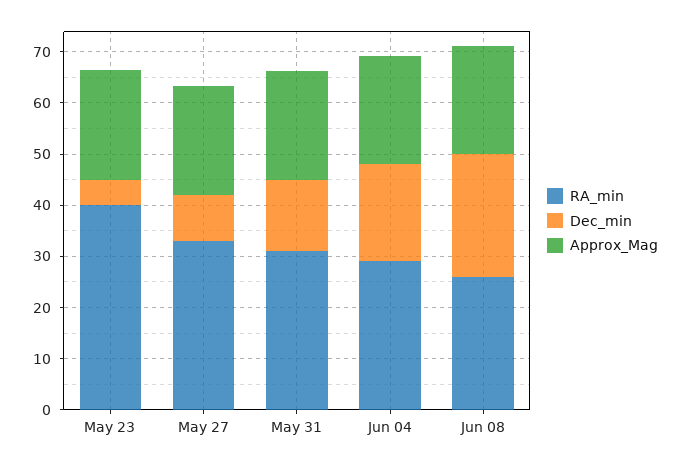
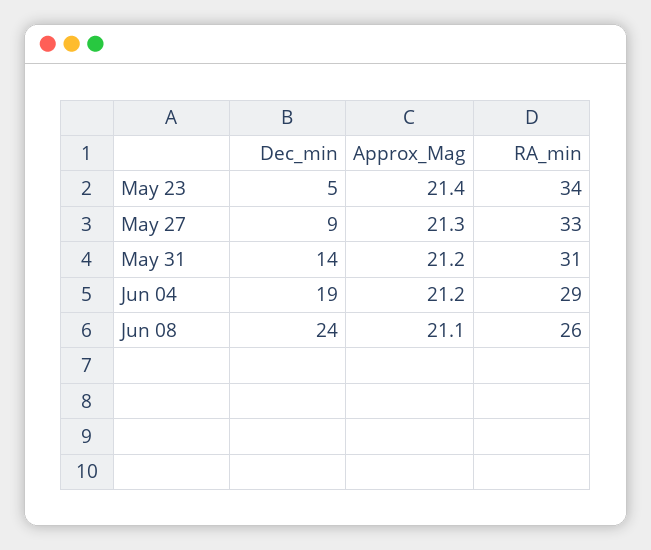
  {
    "RA_min": {
-     "May 23": 40,
+     "May 23": 34,
      "May 27": 33,
      "May 31": 31,
      "Jun 04": 29,
      "Jun 08": 26
    },
    "Dec_min": {
      "May 23": 5,
      "May 27": 9,
      "May 31": 14,
      "Jun 04": 19,
      "Jun 08": 24
    },
    "Approx_Mag": {
      "May 23": 21.4,
      "May 27": 21.3,
      "May 31": 21.2,
      "Jun 04": 21.2,
      "Jun 08": 21.1
    }
  }

